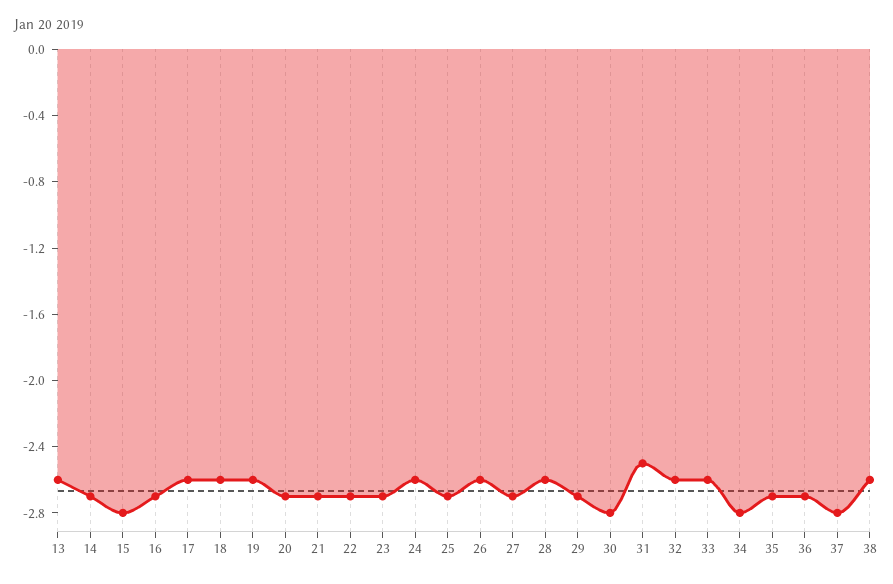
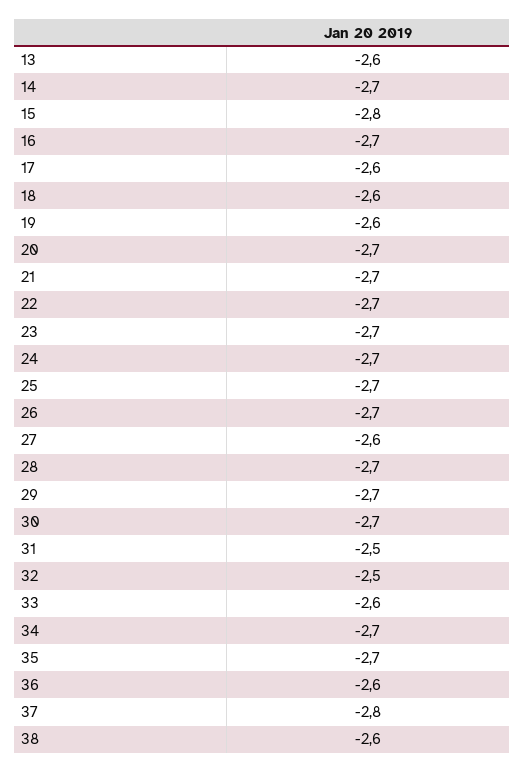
  {
    "13": -2.6,
    "14": -2.7,
    "15": -2.8,
    "16": -2.7,
    "17": -2.6,
    "18": -2.6,
    "19": -2.6,
    "20": -2.7,
    "21": -2.7,
    "22": -2.7,
    "23": -2.7,
-   "24": -2.6,
+   "24": -2.7,
    "25": -2.7,
-   "26": -2.6,
+   "26": -2.7,
-   "27": -2.7,
+   "27": -2.6,
-   "28": -2.6,
+   "28": -2.7,
    "29": -2.7,
-   "30": -2.8,
+   "30": -2.7,
    "31": -2.5,
-   "32": -2.6,
+   "32": -2.5,
    "33": -2.6,
-   "34": -2.8,
+   "34": -2.7,
    "35": -2.7,
-   "36": -2.7,
+   "36": -2.6,
    "37": -2.8,
    "38": -2.6
  }

